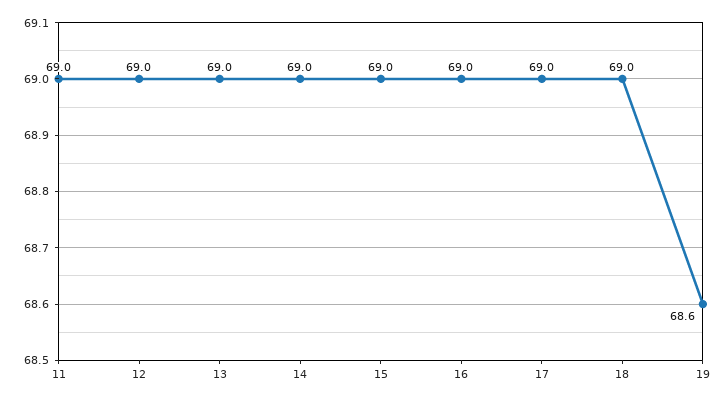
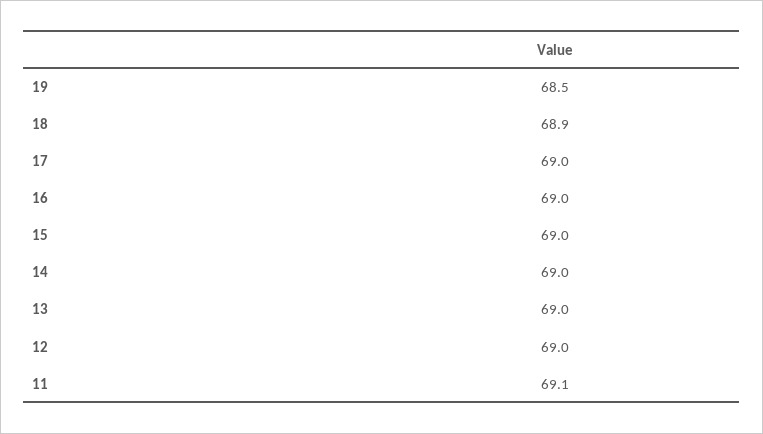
  {
-   "11": 69,
+   "11": 69.1,
    "12": 69,
    "13": 69,
    "14": 69,
    "15": 69,
    "16": 69,
    "17": 69,
-   "18": 69,
+   "18": 68.9,
-   "19": 68.6
+   "19": 68.5
  }

